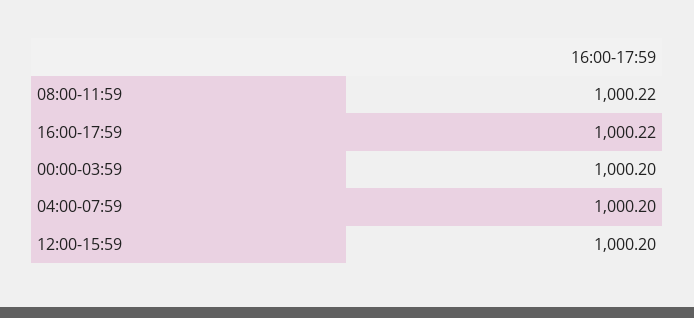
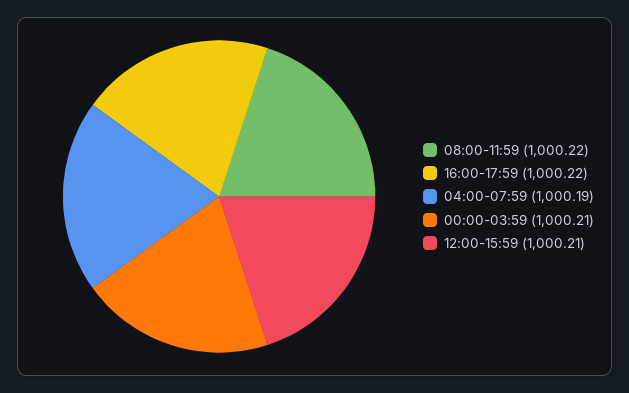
  {
    "08:00-11:59": 1000.22,
    "16:00-17:59": 1000.22,
-   "00:00-03:59": 1000.2,
+   "00:00-03:59": 1000.21,
-   "04:00-07:59": 1000.2,
+   "04:00-07:59": 1000.19,
-   "12:00-15:59": 1000.2
+   "12:00-15:59": 1000.21
  }

